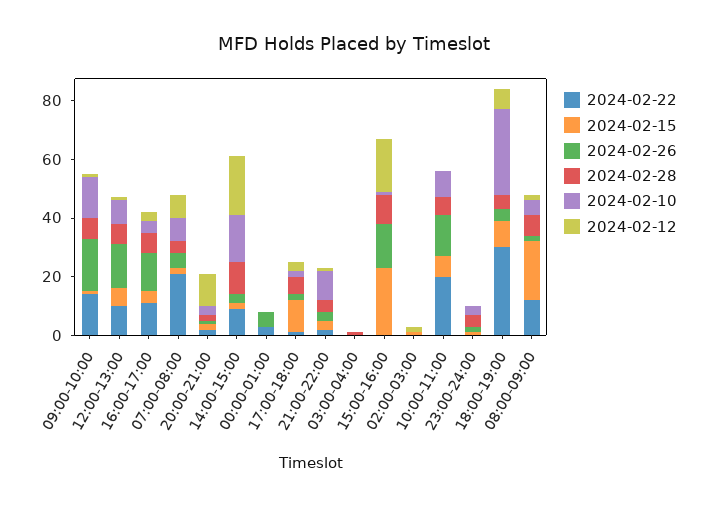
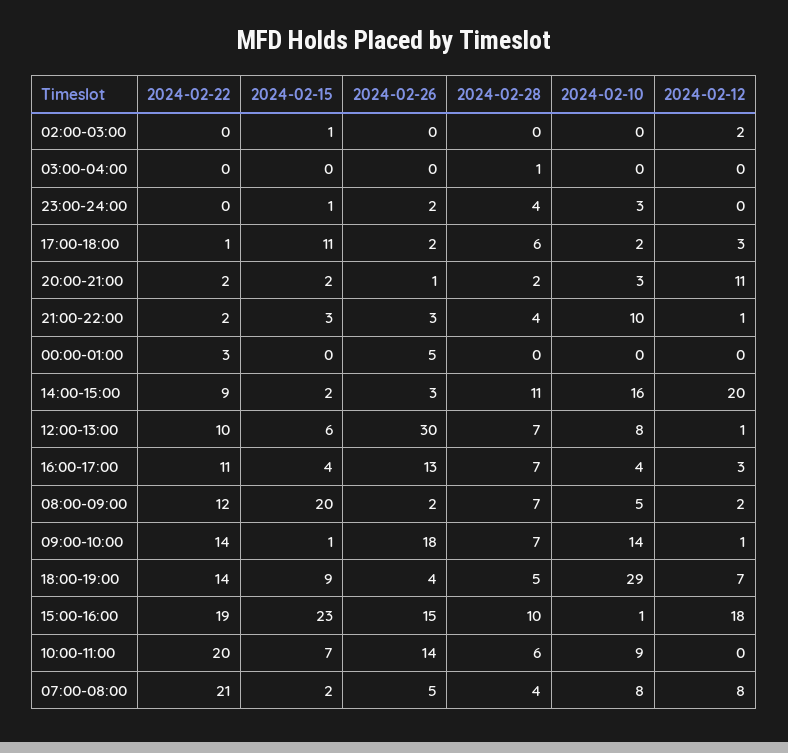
  {
    "2024-02-22": {
      "09:00-10:00": 14,
      "12:00-13:00": 10,
      "16:00-17:00": 11,
      "07:00-08:00": 21,
      "20:00-21:00": 2,
      "14:00-15:00": 9,
      "00:00-01:00": 3,
      "17:00-18:00": 1,
      "21:00-22:00": 2,
      "03:00-04:00": 0,
-     "15:00-16:00": 0,
+     "15:00-16:00": 19,
      "02:00-03:00": 0,
      "10:00-11:00": 20,
      "23:00-24:00": 0,
-     "18:00-19:00": 30,
+     "18:00-19:00": 14,
      "08:00-09:00": 12
    },
    "2024-02-15": {
      "09:00-10:00": 1,
      "12:00-13:00": 6,
      "16:00-17:00": 4,
      "07:00-08:00": 2,
      "20:00-21:00": 2,
      "14:00-15:00": 2,
      "00:00-01:00": 0,
      "17:00-18:00": 11,
      "21:00-22:00": 3,
      "03:00-04:00": 0,
      "15:00-16:00": 23,
      "02:00-03:00": 1,
      "10:00-11:00": 7,
      "23:00-24:00": 1,
      "18:00-19:00": 9,
      "08:00-09:00": 20
    },
    "2024-02-26": {
      "09:00-10:00": 18,
-     "12:00-13:00": 15,
+     "12:00-13:00": 30,
      "16:00-17:00": 13,
      "07:00-08:00": 5,
      "20:00-21:00": 1,
      "14:00-15:00": 3,
      "00:00-01:00": 5,
      "17:00-18:00": 2,
      "21:00-22:00": 3,
      "03:00-04:00": 0,
      "15:00-16:00": 15,
      "02:00-03:00": 0,
      "10:00-11:00": 14,
      "23:00-24:00": 2,
      "18:00-19:00": 4,
      "08:00-09:00": 2
    },
    "2024-02-28": {
      "09:00-10:00": 7,
      "12:00-13:00": 7,
      "16:00-17:00": 7,
      "07:00-08:00": 4,
      "20:00-21:00": 2,
      "14:00-15:00": 11,
      "00:00-01:00": 0,
      "17:00-18:00": 6,
      "21:00-22:00": 4,
      "03:00-04:00": 1,
      "15:00-16:00": 10,
      "02:00-03:00": 0,
      "10:00-11:00": 6,
      "23:00-24:00": 4,
      "18:00-19:00": 5,
      "08:00-09:00": 7
    },
    "2024-02-10": {
      "09:00-10:00": 14,
      "12:00-13:00": 8,
      "16:00-17:00": 4,
      "07:00-08:00": 8,
      "20:00-21:00": 3,
      "14:00-15:00": 16,
      "00:00-01:00": 0,
      "17:00-18:00": 2,
      "21:00-22:00": 10,
      "03:00-04:00": 0,
      "15:00-16:00": 1,
      "02:00-03:00": 0,
      "10:00-11:00": 9,
      "23:00-24:00": 3,
      "18:00-19:00": 29,
      "08:00-09:00": 5
    },
    "2024-02-12": {
      "09:00-10:00": 1,
      "12:00-13:00": 1,
      "16:00-17:00": 3,
      "07:00-08:00": 8,
      "20:00-21:00": 11,
      "14:00-15:00": 20,
      "00:00-01:00": 0,
      "17:00-18:00": 3,
      "21:00-22:00": 1,
      "03:00-04:00": 0,
      "15:00-16:00": 18,
      "02:00-03:00": 2,
      "10:00-11:00": 0,
      "23:00-24:00": 0,
      "18:00-19:00": 7,
      "08:00-09:00": 2
    }
  }

